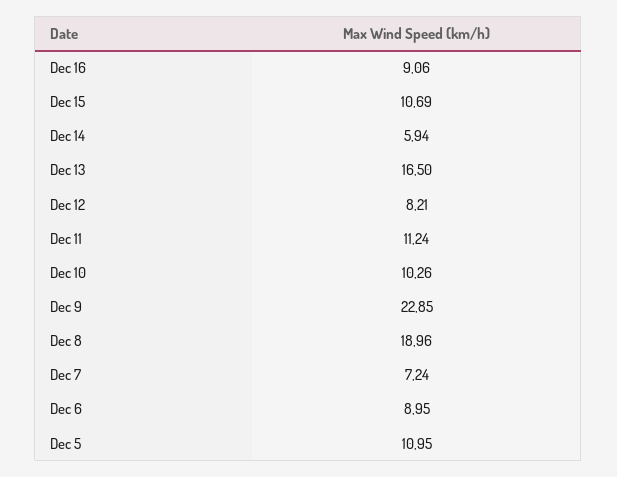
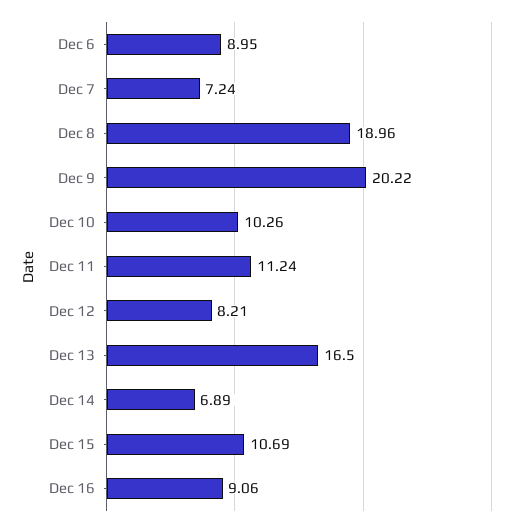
  {
    "Dec 16": 9.06,
    "Dec 15": 10.69,
-   "Dec 14": 5.94,
+   "Dec 14": 6.89,
    "Dec 13": 16.5,
    "Dec 12": 8.21,
    "Dec 11": 11.24,
    "Dec 10": 10.26,
-   "Dec 9": 22.85,
+   "Dec 9": 20.22,
    "Dec 8": 18.96,
    "Dec 7": 7.24,
-   "Dec 6": 8.95,
+   "Dec 6": 8.95
-   "Dec 5": 10.95
  }

